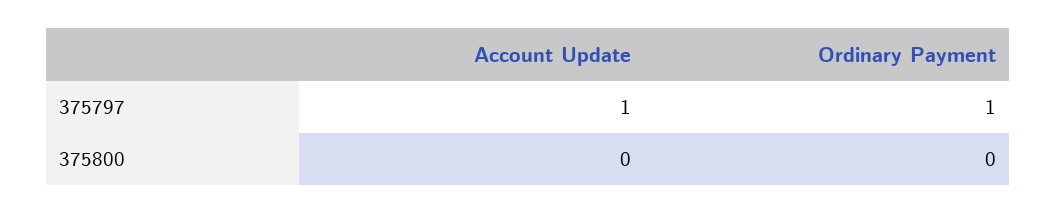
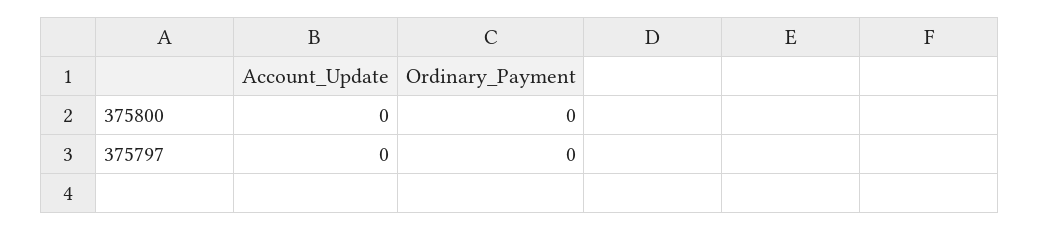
  {
    "Account Update": {
-     "375797": 1,
+     "375797": 0,
      "375800": 0
    },
    "Ordinary Payment": {
-     "375797": 1,
+     "375797": 0,
      "375800": 0
    }
  }

